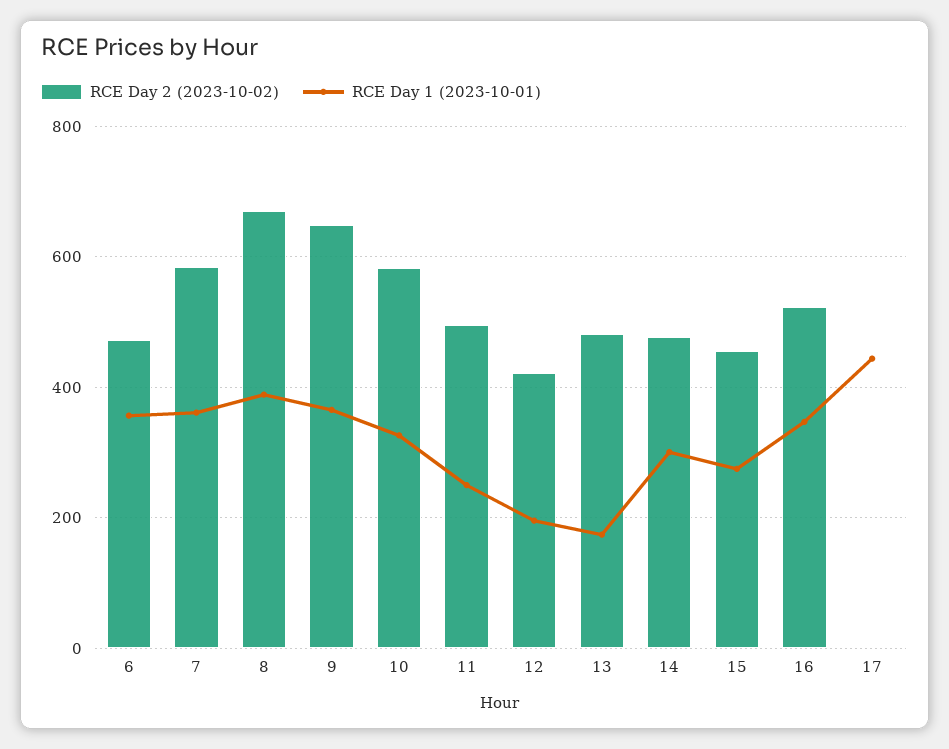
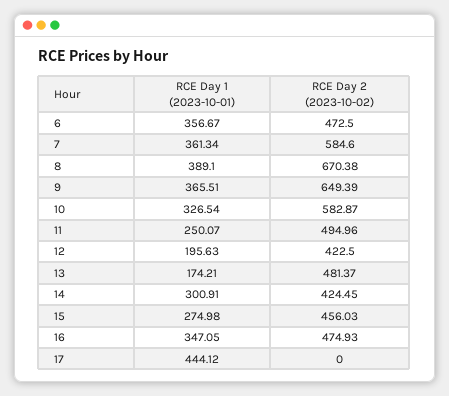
  {
    "RCE Day 2 (2023-10-02)": {
      "6": 472.5,
      "7": 584.6,
      "8": 670.38,
      "9": 649.39,
      "10": 582.87,
      "11": 494.96,
      "12": 422.5,
      "13": 481.37,
-     "14": 480,
+     "14": 424.45,
      "15": 456.03,
-     "16": 520,
+     "16": 474.93,
      "17": 0
    },
    "RCE Day 1 (2023-10-01)": {
      "6": 356.67,
      "7": 361.34,
      "8": 389.1,
      "9": 365.51,
      "10": 326.54,
      "11": 250.07,
      "12": 195.63,
      "13": 174.21,
      "14": 300.91,
      "15": 274.98,
      "16": 347.05,
      "17": 444.12
    }
  }

